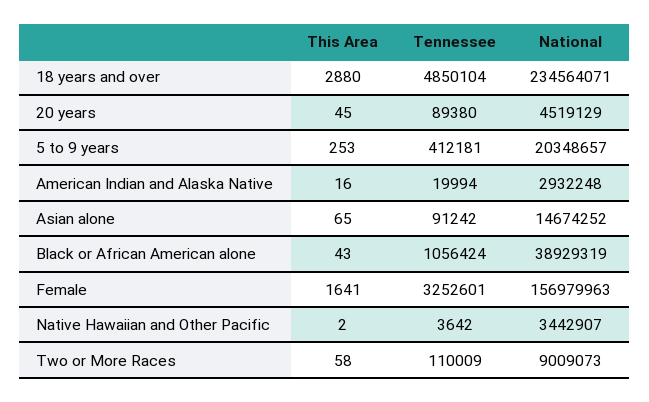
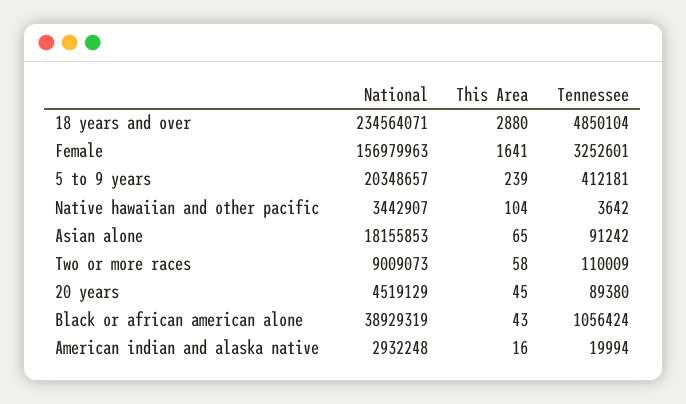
  {
    "This Area": {
      "18 years and over": 2880,
      "20 years": 45,
-     "5 to 9 years": 253,
+     "5 to 9 years": 239,
      "American Indian and Alaska Native": 16,
      "Asian alone": 65,
      "Black or African American alone": 43,
      "Female": 1641,
-     "Native Hawaiian and Other Pacific": 2,
+     "Native Hawaiian and Other Pacific": 104,
      "Two or More Races": 58
    },
    "Tennessee": {
      "18 years and over": 4850104,
      "20 years": 89380,
      "5 to 9 years": 412181,
      "American Indian and Alaska Native": 19994,
      "Asian alone": 91242,
      "Black or African American alone": 1056424,
      "Female": 3252601,
      "Native Hawaiian and Other Pacific": 3642,
      "Two or More Races": 110009
    },
    "National": {
      "18 years and over": 234564071,
      "20 years": 4519129,
      "5 to 9 years": 20348657,
      "American Indian and Alaska Native": 2932248,
-     "Asian alone": 14674252,
+     "Asian alone": 18155853,
      "Black or African American alone": 38929319,
      "Female": 156979963,
      "Native Hawaiian and Other Pacific": 3442907,
      "Two or More Races": 9009073
    }
  }

